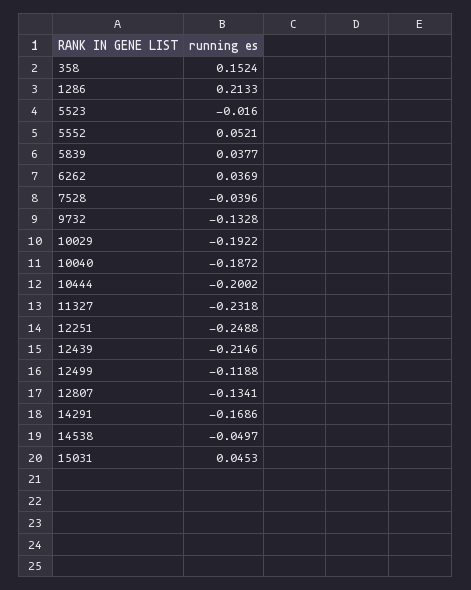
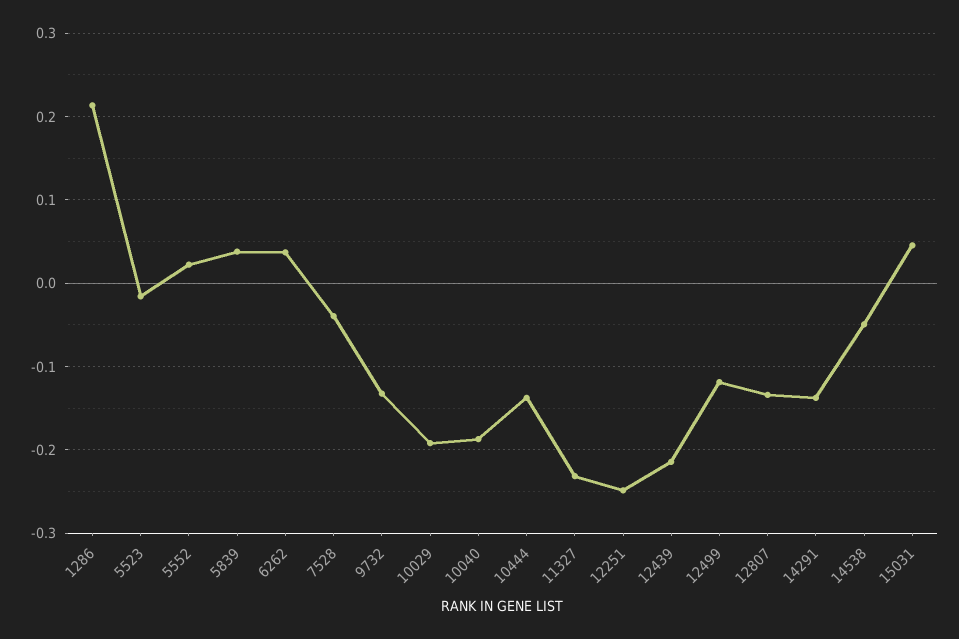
  {
-   "358": 0.1524,
    "1286": 0.2133,
    "5523": -0.016,
-   "5552": 0.0521,
+   "5552": 0.02,
    "5839": 0.0377,
    "6262": 0.0369,
    "7528": -0.0396,
    "9732": -0.1328,
    "10029": -0.1922,
    "10040": -0.1872,
-   "10444": -0.2002,
+   "10444": -0.14,
    "11327": -0.2318,
    "12251": -0.2488,
    "12439": -0.2146,
    "12499": -0.1188,
    "12807": -0.1341,
-   "14291": -0.1686,
+   "14291": -0.14,
    "14538": -0.0497,
    "15031": 0.0453
  }

